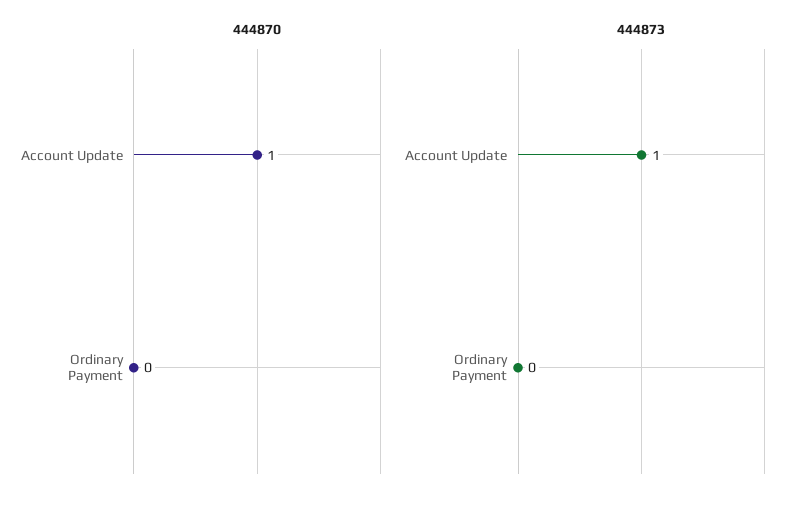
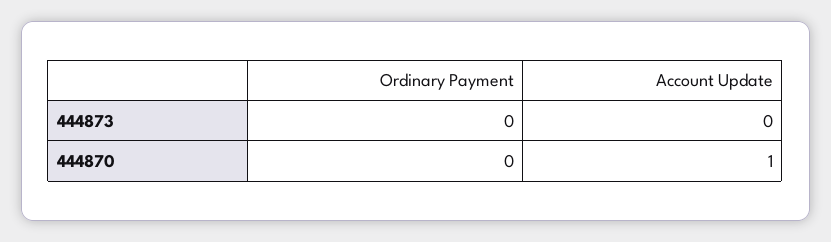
  {
    "444870": {
      "Account Update": 1,
      "Ordinary Payment": 0
    },
    "444873": {
-     "Account Update": 1,
+     "Account Update": 0,
      "Ordinary Payment": 0
    }
  }

